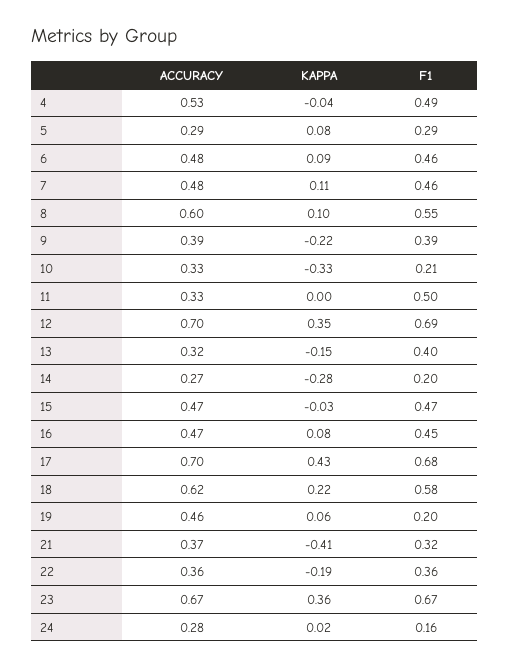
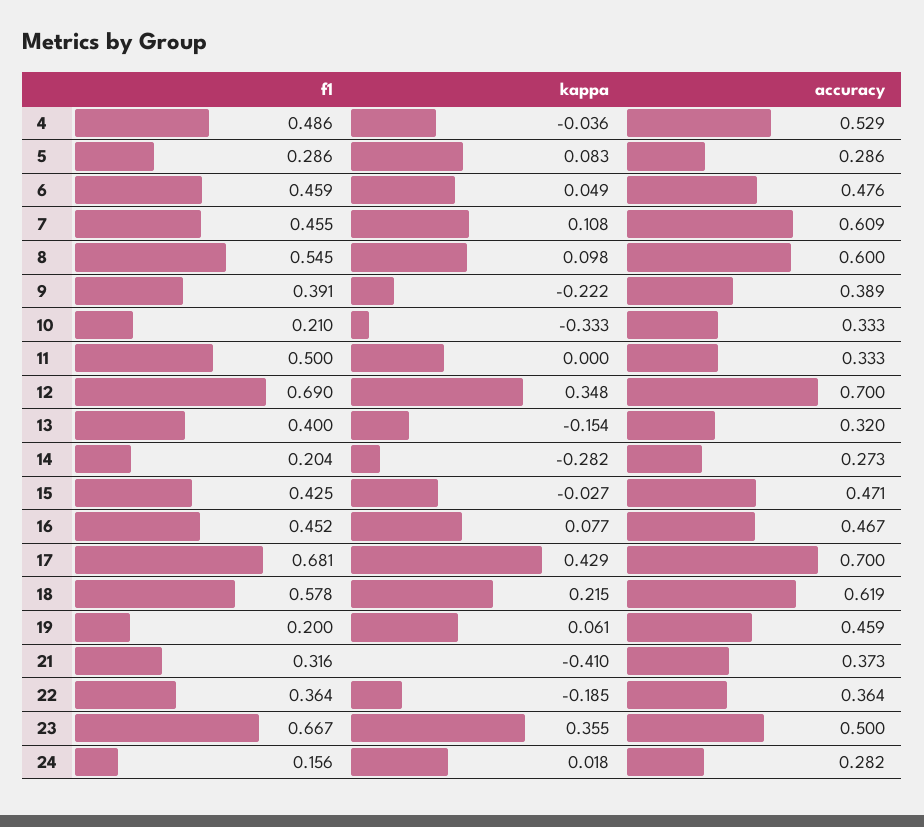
  {
    "ACCURACY": {
      "4": 0.529,
      "5": 0.286,
      "6": 0.476,
-     "7": 0.48,
+     "7": 0.609,
      "8": 0.6,
      "9": 0.389,
      "10": 0.333,
      "11": 0.333,
      "12": 0.7,
      "13": 0.32,
      "14": 0.273,
      "15": 0.471,
      "16": 0.467,
      "17": 0.7,
      "18": 0.619,
      "19": 0.459,
      "21": 0.373,
      "22": 0.364,
-     "23": 0.67,
+     "23": 0.5,
      "24": 0.282
    },
    "KAPPA": {
      "4": -0.036,
      "5": 0.083,
-     "6": 0.09,
+     "6": 0.049,
      "7": 0.108,
      "8": 0.098,
      "9": -0.222,
      "10": -0.333,
      "11": 0,
      "12": 0.348,
      "13": -0.154,
      "14": -0.282,
      "15": -0.027,
      "16": 0.077,
      "17": 0.429,
      "18": 0.215,
      "19": 0.061,
      "21": -0.41,
      "22": -0.185,
      "23": 0.355,
      "24": 0.018
    },
    "F1": {
      "4": 0.486,
      "5": 0.286,
      "6": 0.459,
      "7": 0.455,
      "8": 0.545,
      "9": 0.391,
      "10": 0.21,
      "11": 0.5,
      "12": 0.69,
      "13": 0.4,
      "14": 0.204,
-     "15": 0.47,
+     "15": 0.425,
      "16": 0.452,
      "17": 0.681,
      "18": 0.578,
      "19": 0.2,
      "21": 0.316,
      "22": 0.364,
      "23": 0.667,
      "24": 0.156
    }
  }

